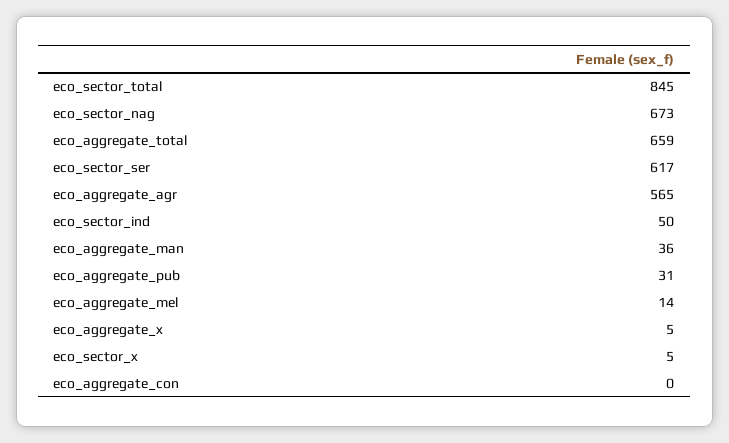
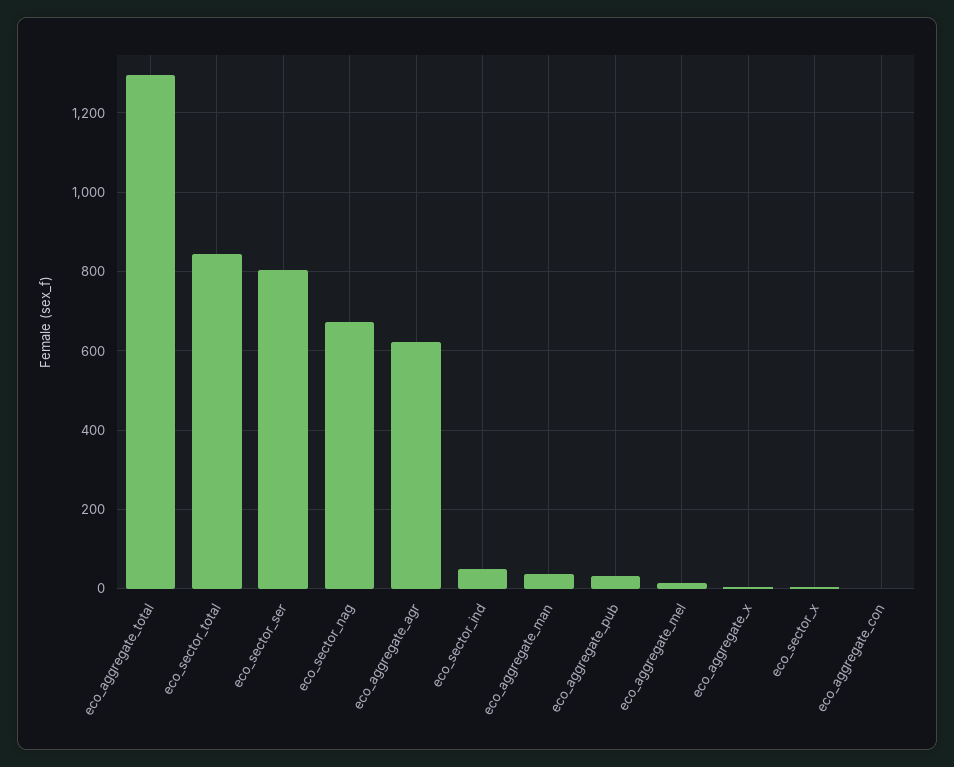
  {
    "eco_sector_total": 845,
    "eco_sector_nag": 673,
-   "eco_aggregate_total": 659,
+   "eco_aggregate_total": 1300,
-   "eco_sector_ser": 617,
+   "eco_sector_ser": 800,
-   "eco_aggregate_agr": 565,
+   "eco_aggregate_agr": 620,
    "eco_sector_ind": 50,
    "eco_aggregate_man": 36,
    "eco_aggregate_pub": 31,
    "eco_aggregate_mel": 14,
    "eco_aggregate_x": 5,
    "eco_sector_x": 5,
    "eco_aggregate_con": 0
  }

